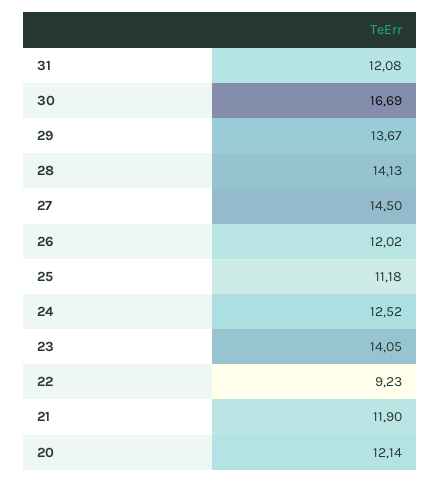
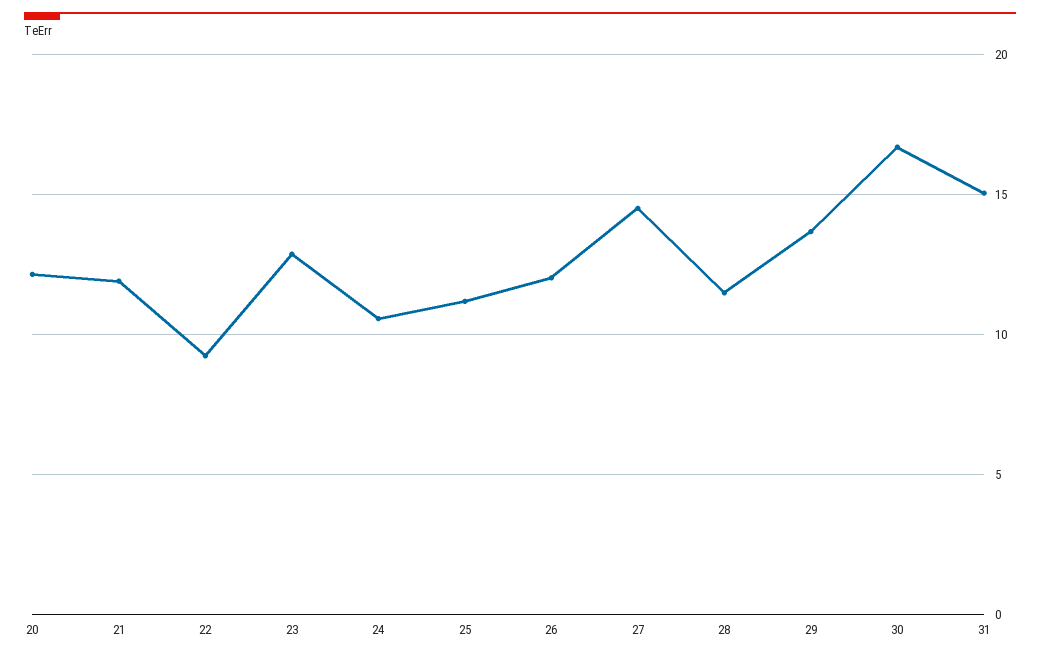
  {
-   "31": 12.08,
+   "31": 15,
    "30": 16.69,
    "29": 13.67,
-   "28": 14.13,
+   "28": 11.5,
    "27": 14.5,
    "26": 12.02,
    "25": 11.18,
-   "24": 12.52,
+   "24": 10.5,
-   "23": 14.05,
+   "23": 13,
    "22": 9.23,
    "21": 11.9,
    "20": 12.14
  }

